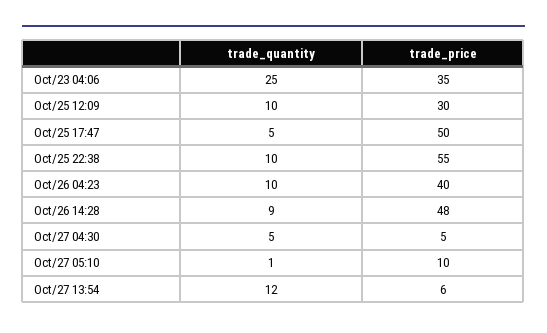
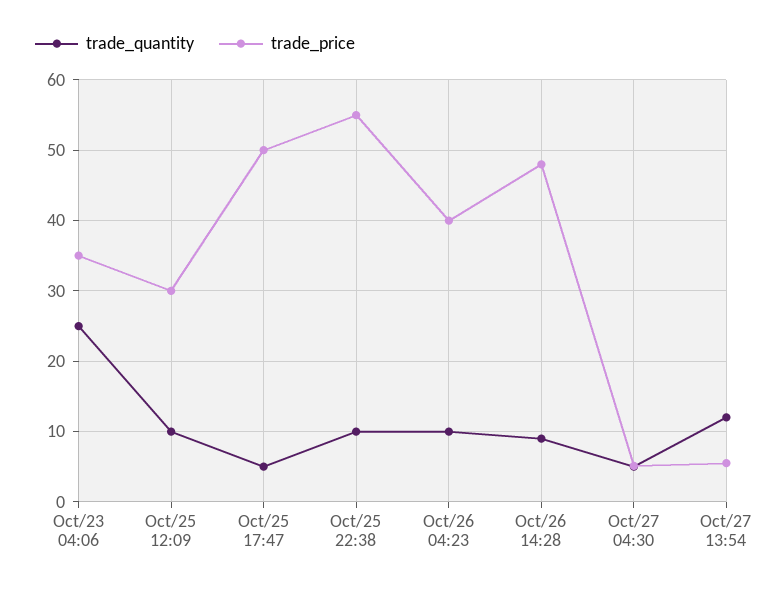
  {
    "trade_quantity": {
      "Oct/23 04:06": 25,
      "Oct/25 12:09": 10,
      "Oct/25 17:47": 5,
      "Oct/25 22:38": 10,
      "Oct/26 04:23": 10,
      "Oct/26 14:28": 9,
      "Oct/27 04:30": 5,
-     "Oct/27 05:10": 1,
      "Oct/27 13:54": 12
    },
    "trade_price": {
      "Oct/23 04:06": 35,
      "Oct/25 12:09": 30,
      "Oct/25 17:47": 50,
      "Oct/25 22:38": 55,
      "Oct/26 04:23": 40,
      "Oct/26 14:28": 48,
      "Oct/27 04:30": 5,
-     "Oct/27 05:10": 10,
      "Oct/27 13:54": 6
    }
  }

